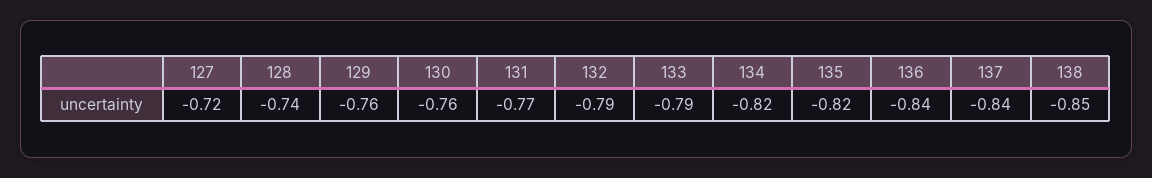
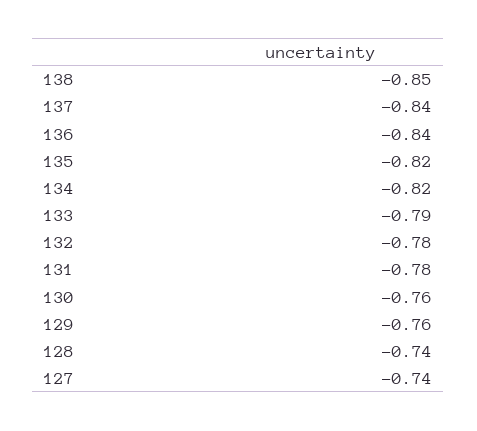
  {
-   "127": -0.72,
+   "127": -0.74,
    "128": -0.74,
    "129": -0.76,
    "130": -0.76,
-   "131": -0.77,
+   "131": -0.78,
-   "132": -0.79,
+   "132": -0.78,
    "133": -0.79,
    "134": -0.82,
    "135": -0.82,
    "136": -0.84,
    "137": -0.84,
    "138": -0.85
  }

